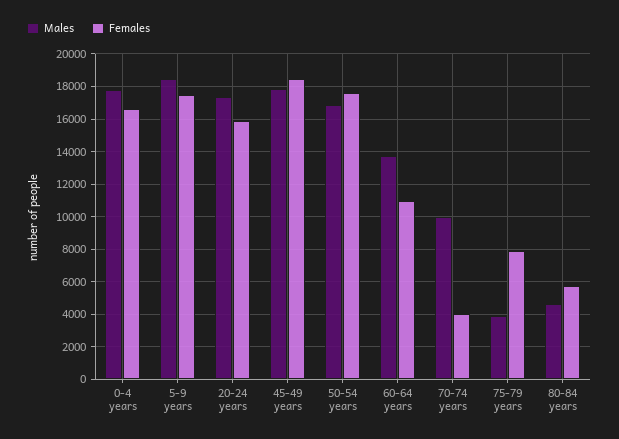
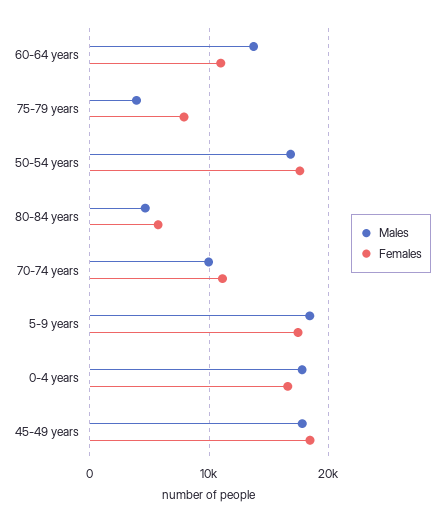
  {
    "Males": {
      "0-4 years": 18000,
      "5-9 years": 18500,
-     "20-24 years": 17500,
      "45-49 years": 18000,
      "50-54 years": 17000,
      "60-64 years": 13500,
      "70-74 years": 10000,
      "75-79 years": 4000,
      "80-84 years": 4500
    },
    "Females": {
      "0-4 years": 16500,
      "5-9 years": 17500,
-     "20-24 years": 16000,
      "45-49 years": 18500,
      "50-54 years": 17500,
      "60-64 years": 11000,
-     "70-74 years": 4000,
+     "70-74 years": 11000,
      "75-79 years": 8000,
      "80-84 years": 5500
    }
  }

